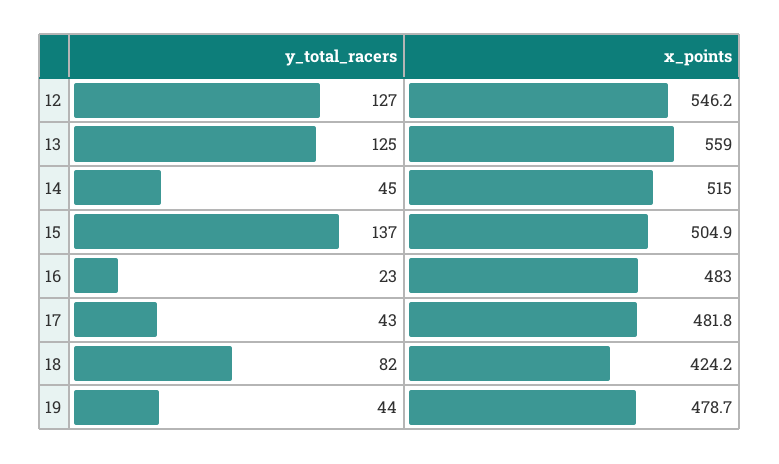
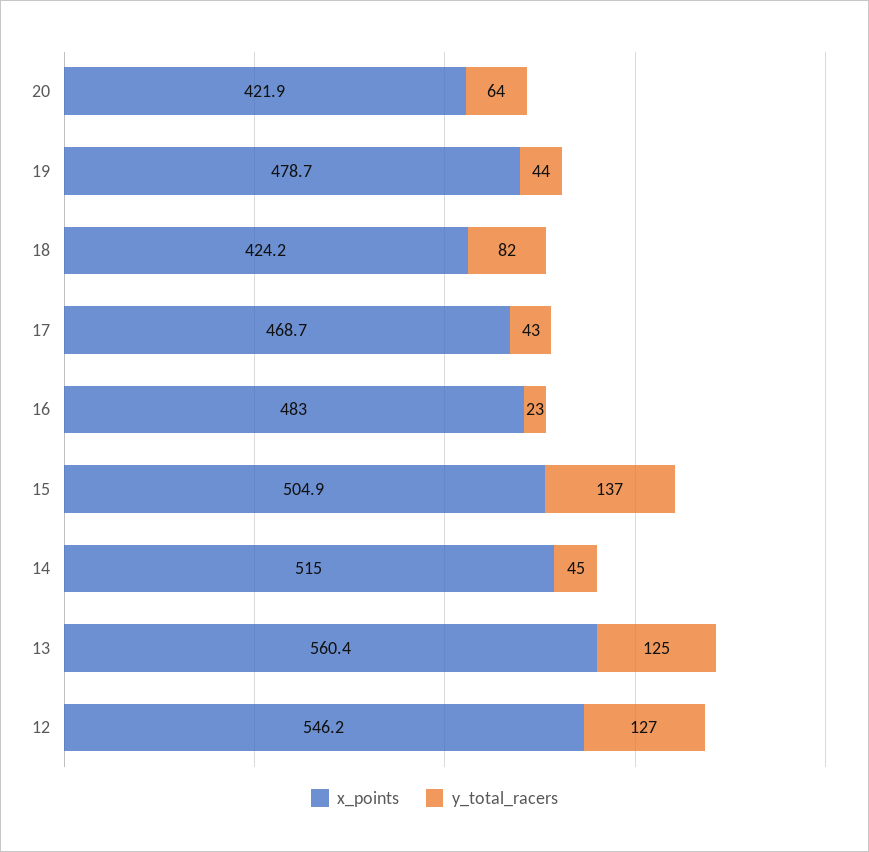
  {
    "y_total_racers": {
      "12": 127,
      "13": 125,
      "14": 45,
      "15": 137,
      "16": 23,
      "17": 43,
      "18": 82,
-     "19": 44
+     "19": 44,
+     "20": 64
    },
    "x_points": {
      "12": 546.2,
-     "13": 559,
+     "13": 560.4,
      "14": 515,
      "15": 504.9,
      "16": 483,
-     "17": 481.8,
+     "17": 468.7,
      "18": 424.2,
-     "19": 478.7
+     "19": 478.7,
+     "20": 421.9
    }
  }

